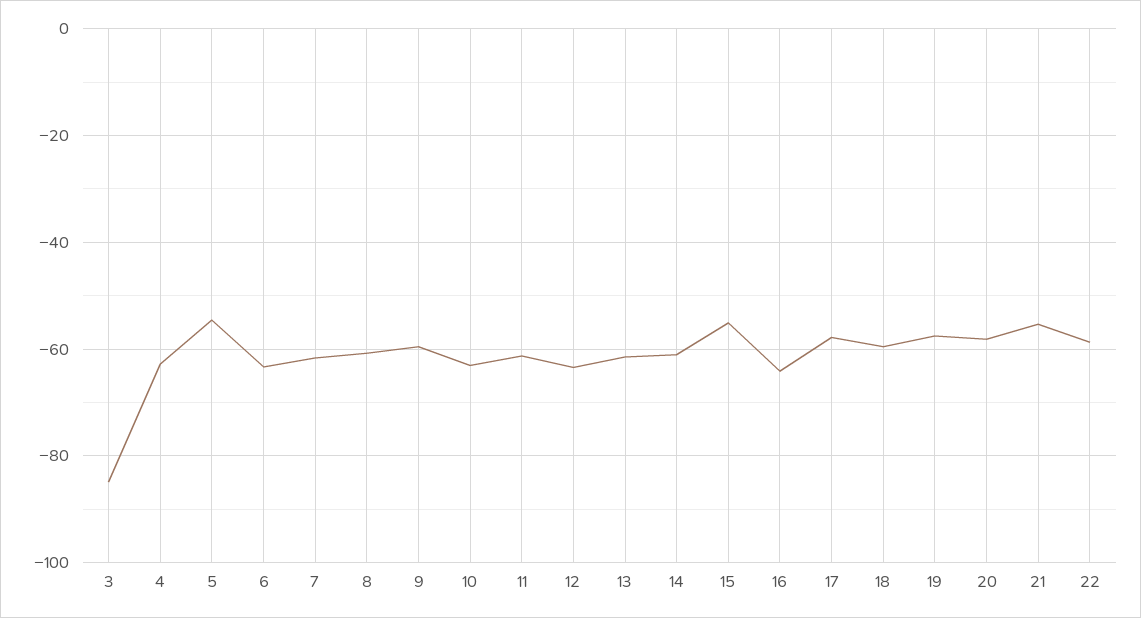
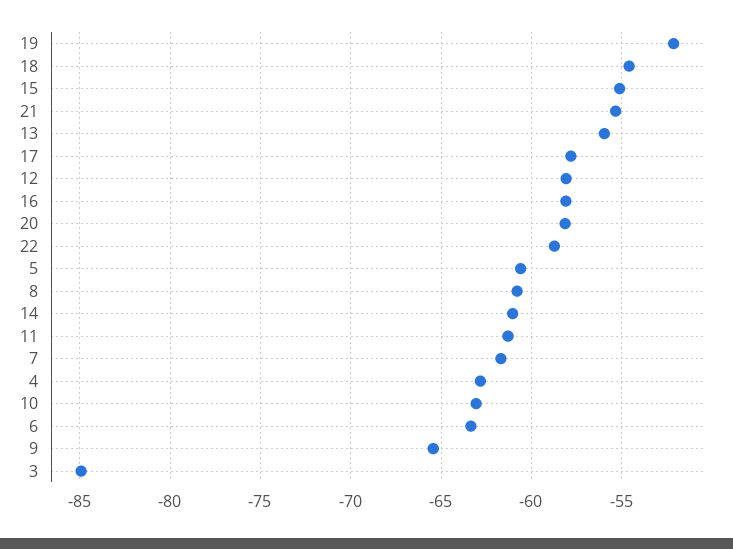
  {
    "3": -85,
    "4": -63,
-   "5": -54,
+   "5": -60.5,
    "6": -63.5,
    "7": -61.5,
    "8": -61,
-   "9": -60,
+   "9": -65.5,
    "10": -63,
    "11": -61.5,
-   "12": -64,
+   "12": -58,
-   "13": -62,
+   "13": -56,
    "14": -61,
    "15": -55,
-   "16": -64,
+   "16": -58,
    "17": -58,
-   "18": -60,
+   "18": -54.5,
-   "19": -58,
+   "19": -52,
    "20": -58,
    "21": -55.5,
    "22": -58.5
  }

